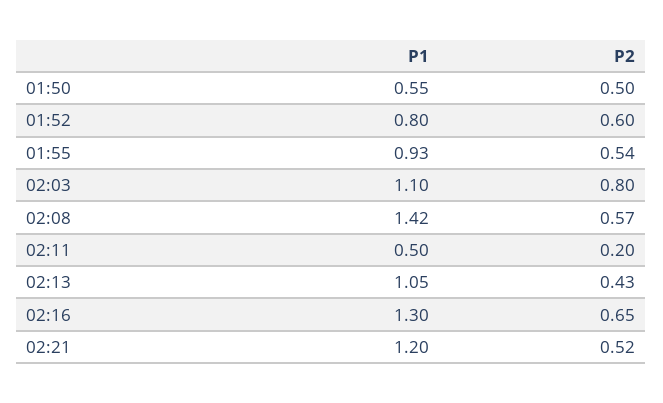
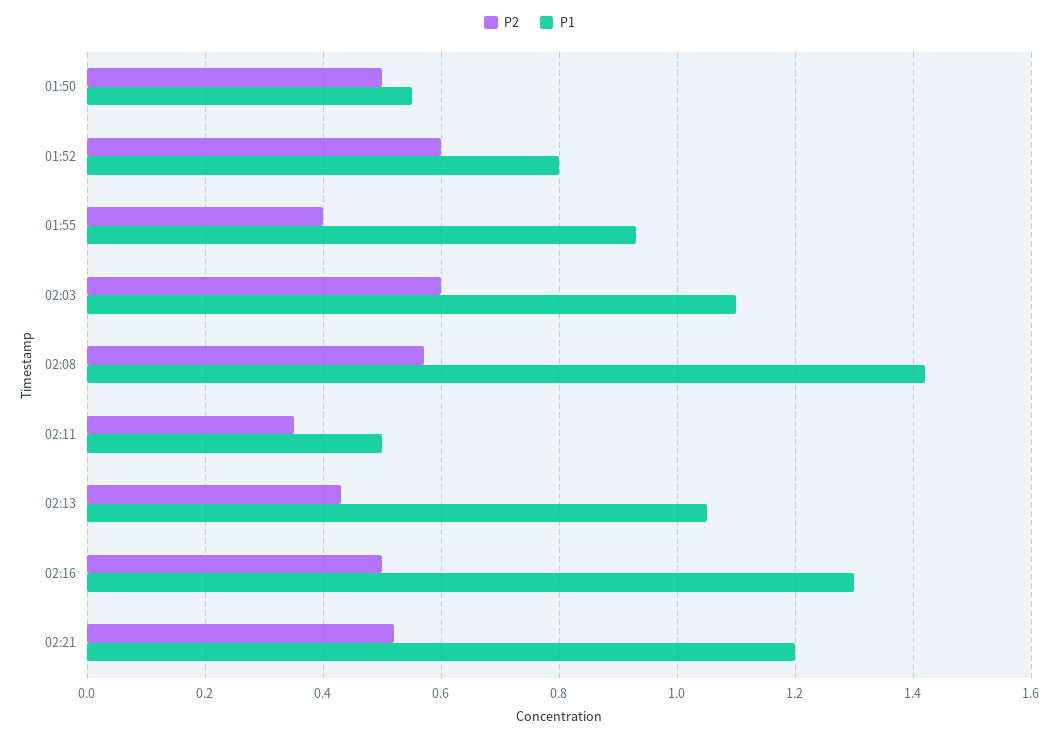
  {
    "P1": {
      "01:50": 0.55,
      "01:52": 0.8,
      "01:55": 0.93,
      "02:03": 1.1,
      "02:08": 1.42,
      "02:11": 0.5,
      "02:13": 1.05,
      "02:16": 1.3,
      "02:21": 1.2
    },
    "P2": {
      "01:50": 0.5,
      "01:52": 0.6,
-     "01:55": 0.54,
+     "01:55": 0.4,
-     "02:03": 0.8,
+     "02:03": 0.6,
      "02:08": 0.57,
-     "02:11": 0.2,
+     "02:11": 0.35,
      "02:13": 0.43,
-     "02:16": 0.65,
+     "02:16": 0.5,
      "02:21": 0.52
    }
  }

